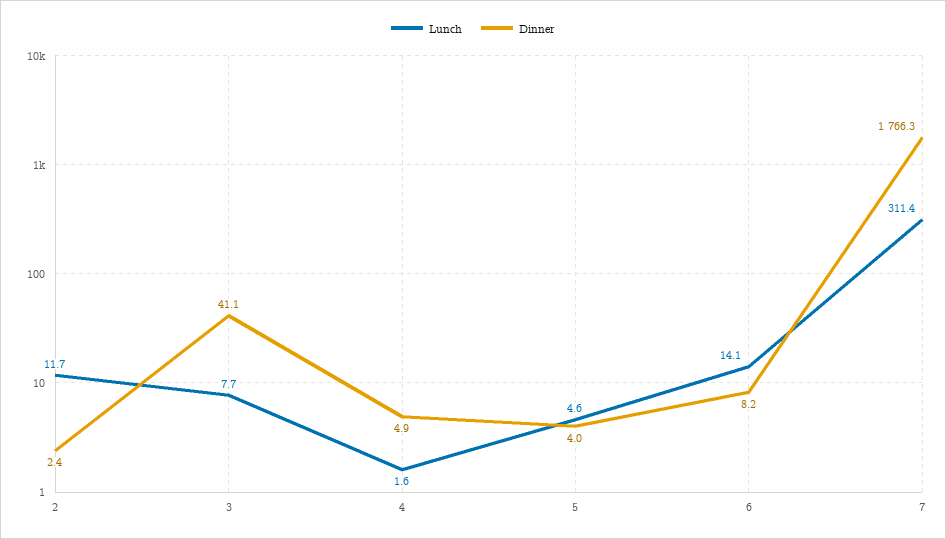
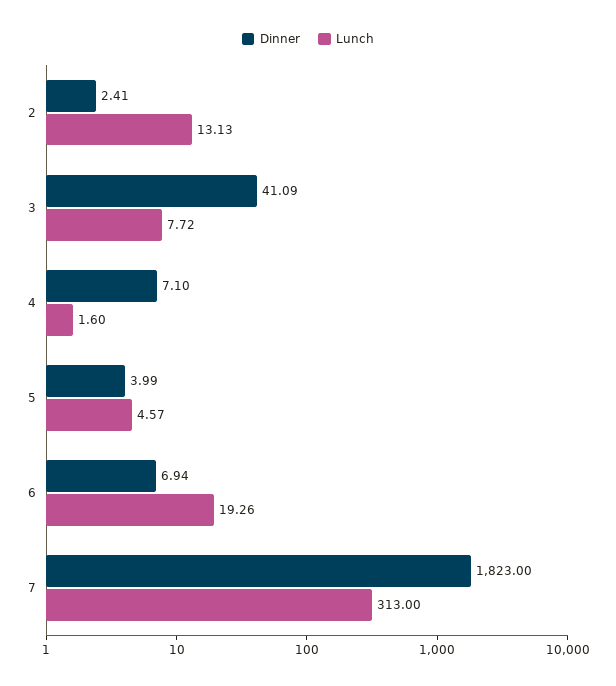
  {
    "Lunch": {
-     "2": 11.7,
+     "2": 13.13,
      "3": 7.72,
      "4": 1.6,
      "5": 4.57,
-     "6": 14.1,
+     "6": 19.26,
-     "7": 311.4
+     "7": 313
    },
    "Dinner": {
      "2": 2.41,
      "3": 41.09,
-     "4": 4.9,
+     "4": 7.1,
      "5": 3.99,
-     "6": 8.2,
+     "6": 6.94,
-     "7": 1766.3
+     "7": 1823
    }
  }

